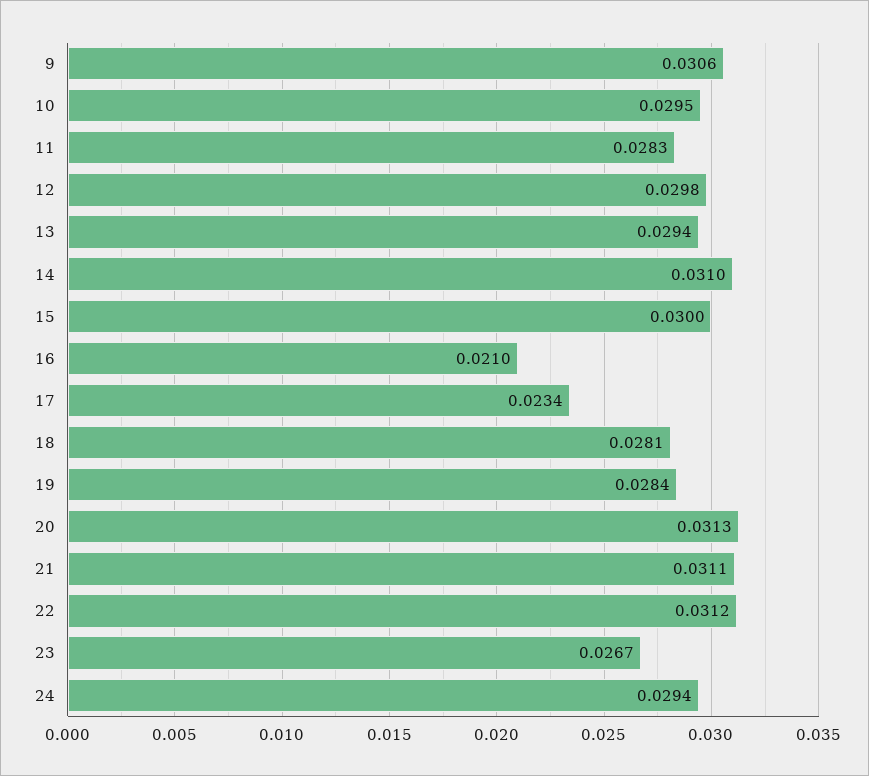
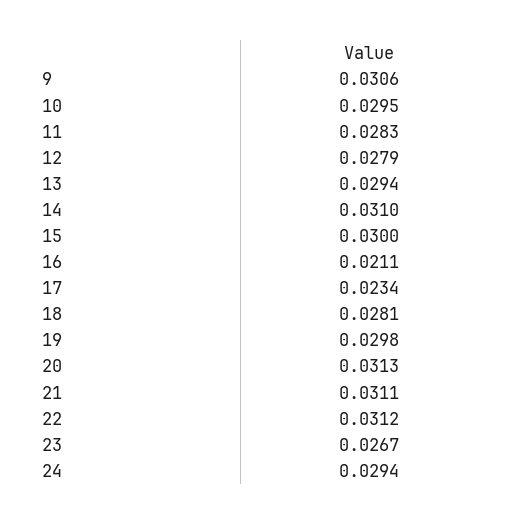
  {
    "9": 0.0306,
    "10": 0.0295,
    "11": 0.0283,
-   "12": 0.0298,
+   "12": 0.0279,
    "13": 0.0294,
    "14": 0.031,
    "15": 0.03,
-   "16": 0.021,
+   "16": 0.0211,
    "17": 0.0234,
    "18": 0.0281,
-   "19": 0.0284,
+   "19": 0.0298,
    "20": 0.0313,
    "21": 0.0311,
    "22": 0.0312,
    "23": 0.0267,
    "24": 0.0294
  }

